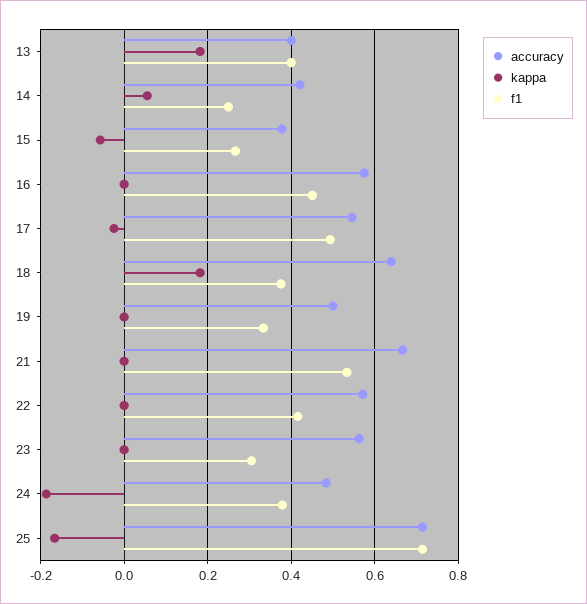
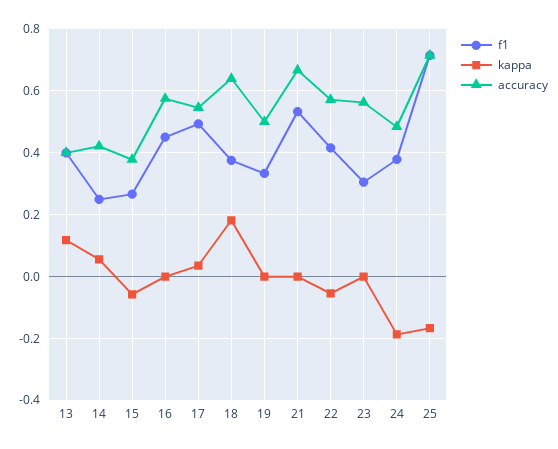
  {
    "accuracy": {
      "13": 0.4,
      "14": 0.42,
      "15": 0.38,
      "16": 0.58,
      "17": 0.54,
      "18": 0.64,
      "19": 0.5,
      "21": 0.66,
      "22": 0.58,
      "23": 0.56,
      "24": 0.48,
      "25": 0.72
    },
    "kappa": {
-     "13": 0.18,
+     "13": 0.12,
      "14": 0.06,
      "15": -0.06,
      "16": 0,
-     "17": -0.02,
+     "17": 0.04,
      "18": 0.18,
      "19": 0,
      "21": 0,
-     "22": 0,
+     "22": -0.06,
      "23": 0,
      "24": -0.18,
      "25": -0.16
    },
    "f1": {
      "13": 0.4,
      "14": 0.24,
      "15": 0.26,
      "16": 0.46,
      "17": 0.5,
      "18": 0.38,
      "19": 0.34,
      "21": 0.54,
      "22": 0.42,
      "23": 0.3,
      "24": 0.38,
      "25": 0.72
    }
  }

